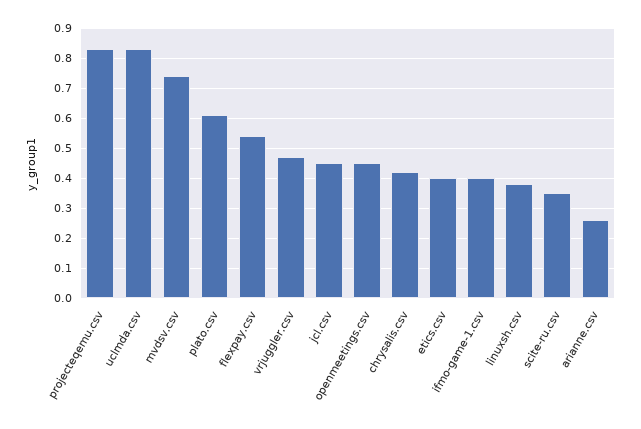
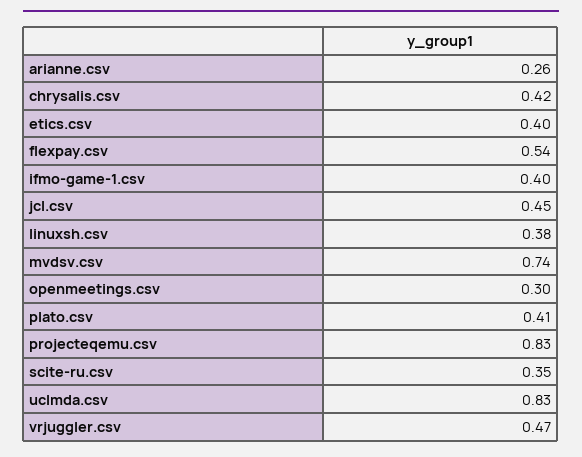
  {
    "projecteqemu.csv": 0.83,
    "uclmda.csv": 0.83,
    "mvdsv.csv": 0.74,
-   "plato.csv": 0.6,
+   "plato.csv": 0.41,
    "flexpay.csv": 0.54,
    "vrjuggler.csv": 0.47,
    "jcl.csv": 0.45,
-   "openmeetings.csv": 0.45,
+   "openmeetings.csv": 0.3,
    "chrysalis.csv": 0.42,
    "etics.csv": 0.4,
    "ifmo-game-1.csv": 0.4,
    "linuxsh.csv": 0.38,
    "scite-ru.csv": 0.35,
    "arianne.csv": 0.26
  }

